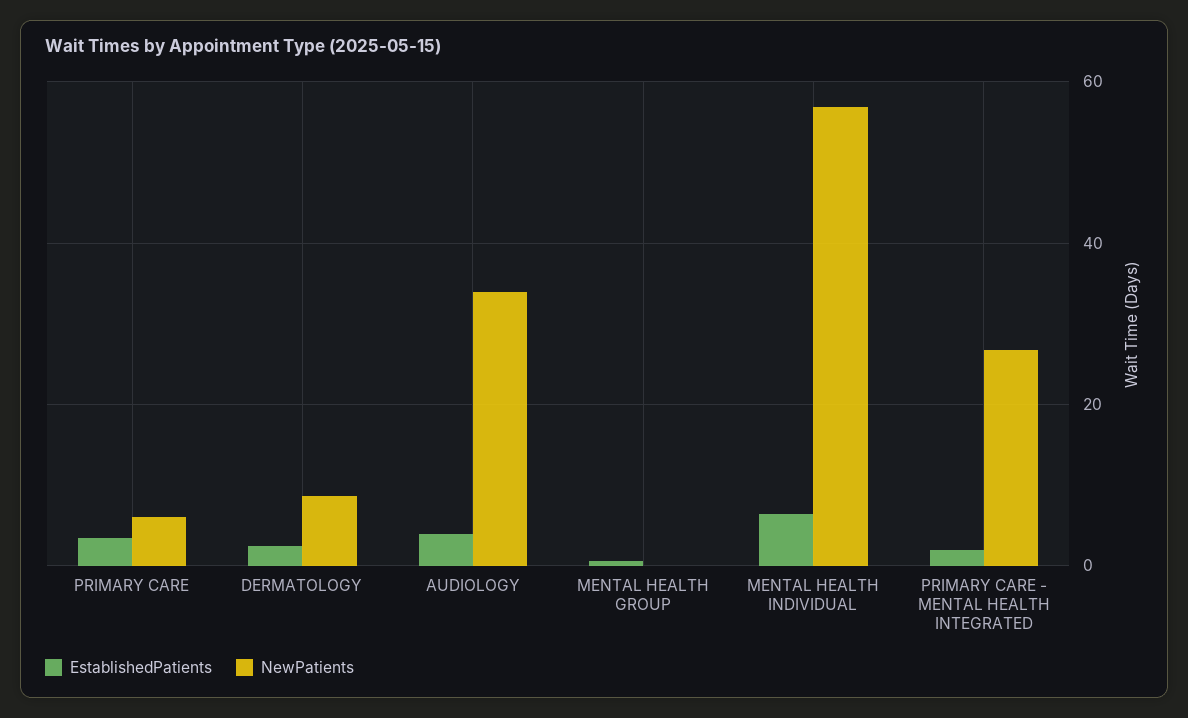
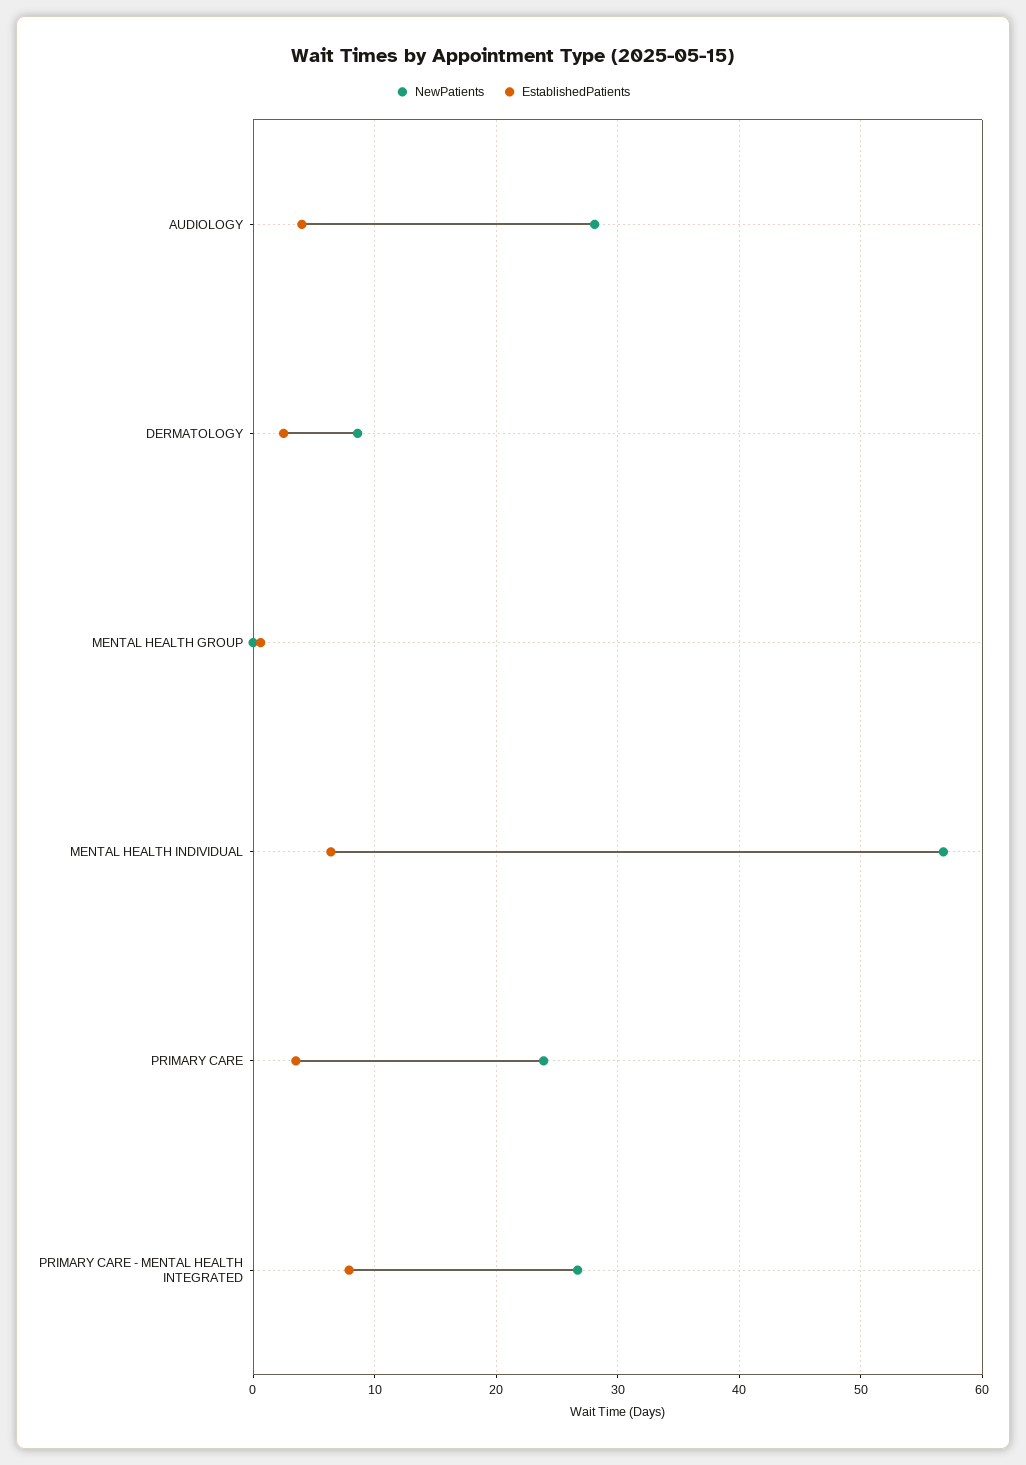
  {
    "EstablishedPatients": {
      "PRIMARY CARE": 4,
      "DERMATOLOGY": 3,
      "AUDIOLOGY": 4,
      "MENTAL HEALTH GROUP": 1,
      "MENTAL HEALTH INDIVIDUAL": 6,
-     "PRIMARY CARE - MENTAL HEALTH INTEGRATED": 2
+     "PRIMARY CARE - MENTAL HEALTH INTEGRATED": 8
    },
    "NewPatients": {
-     "PRIMARY CARE": 6,
+     "PRIMARY CARE": 24,
      "DERMATOLOGY": 9,
-     "AUDIOLOGY": 34,
+     "AUDIOLOGY": 28,
      "MENTAL HEALTH GROUP": 0,
      "MENTAL HEALTH INDIVIDUAL": 57,
      "PRIMARY CARE - MENTAL HEALTH INTEGRATED": 27
    }
  }

